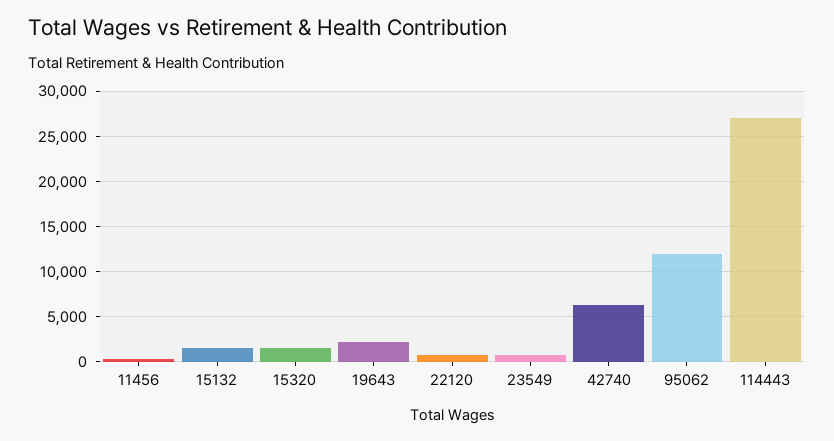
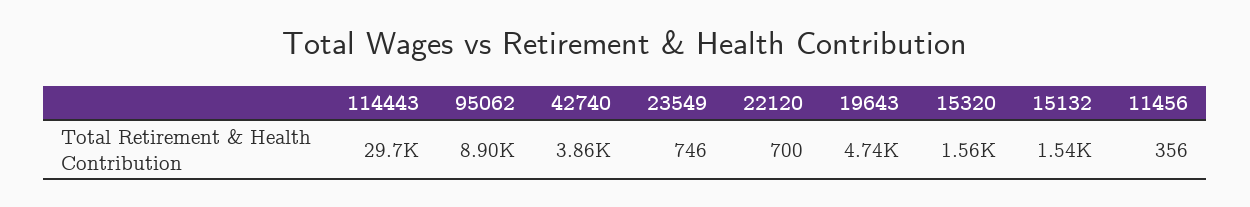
  {
    "11456": 356,
    "15132": 1540,
    "15320": 1560,
-   "19643": 2000,
+   "19643": 4740,
    "22120": 700,
    "23549": 746,
-   "42740": 6000,
+   "42740": 3860,
-   "95062": 12000,
+   "95062": 8900,
-   "114443": 27000
+   "114443": 29700
  }

